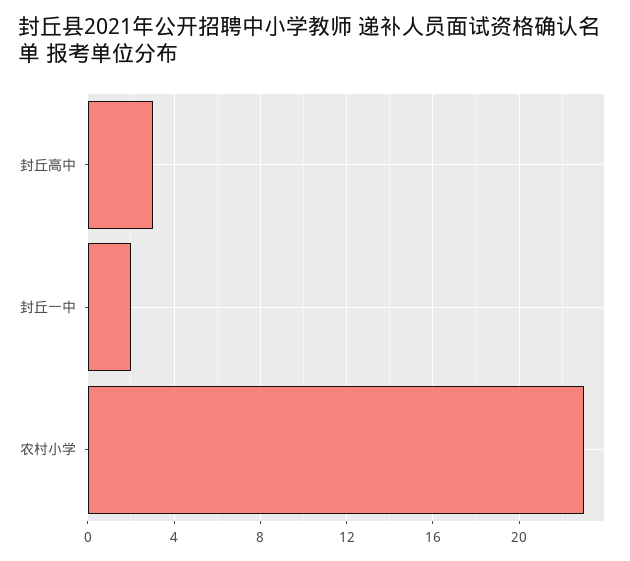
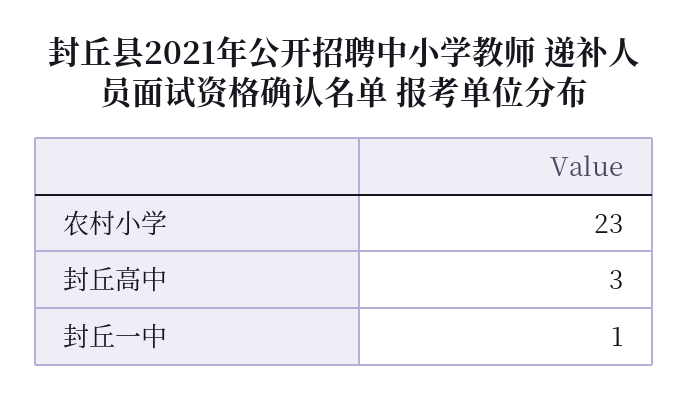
  {
    "封丘高中": 3,
-   "封丘一中": 2,
+   "封丘一中": 1,
    "农村小学": 23
  }

